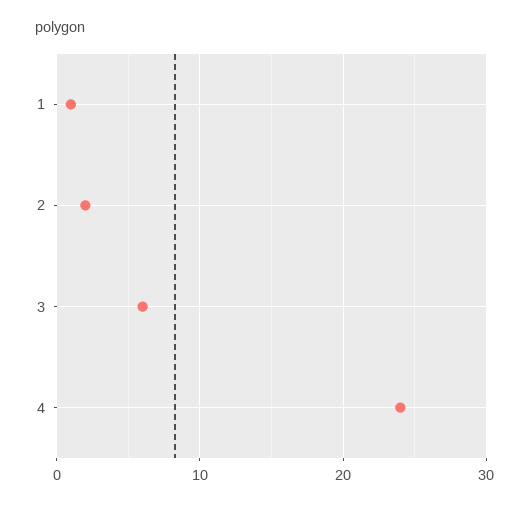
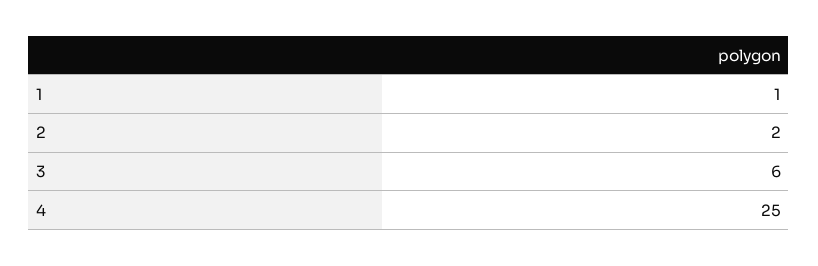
  {
    "1": 1,
    "2": 2,
    "3": 6,
-   "4": 24
+   "4": 25
  }

